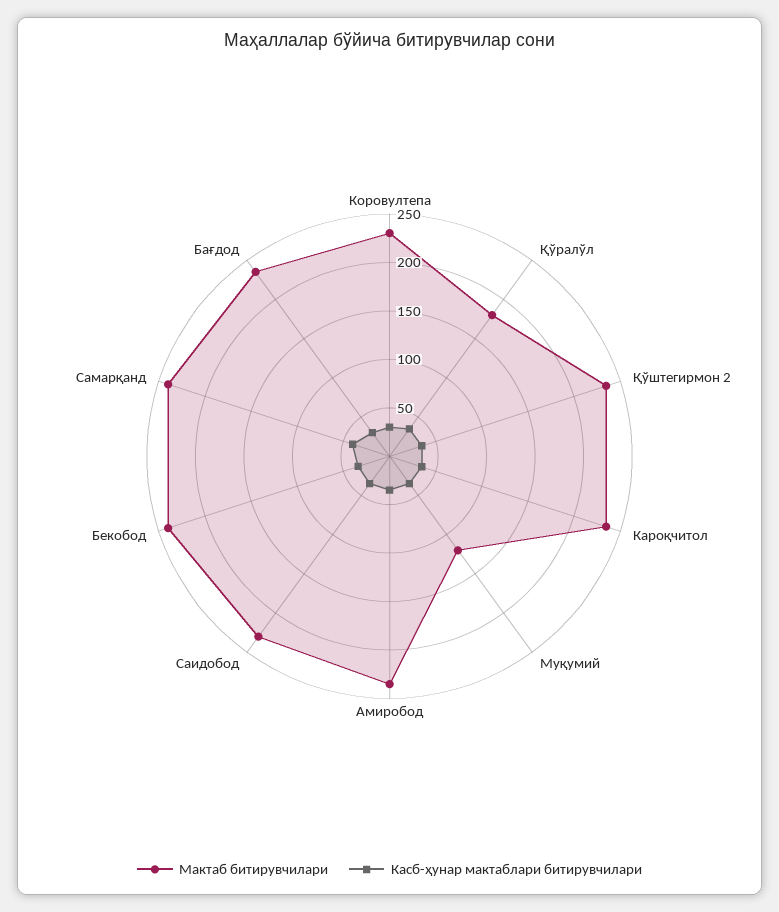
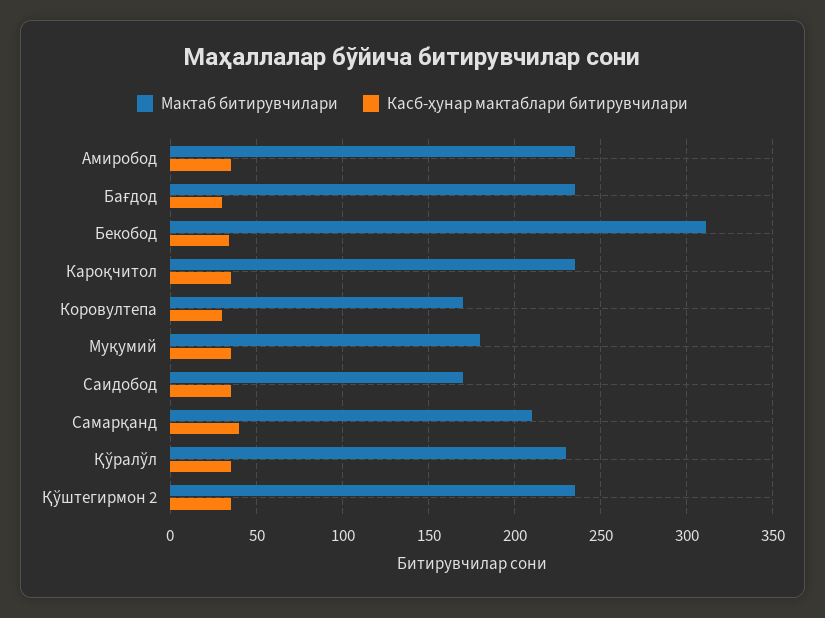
  {
    "Мактаб битирувчилари": {
-     "Коровултепа": 230,
+     "Коровултепа": 170,
-     "Қўралўл": 180,
+     "Қўралўл": 230,
      "Қўштегирмон 2": 235,
      "Кароқчитол": 235,
-     "Муқумий": 120,
+     "Муқумий": 180,
      "Амиробод": 235,
-     "Саидобод": 230,
+     "Саидобод": 170,
-     "Бекобод": 240,
+     "Бекобод": 310,
-     "Самарқанд": 240,
+     "Самарқанд": 210,
      "Бағдод": 235
    },
    "Касб-ҳунар мактаблари битирувчилари": {
      "Коровултепа": 30,
      "Қўралўл": 35,
      "Қўштегирмон 2": 35,
      "Кароқчитол": 35,
      "Муқумий": 35,
      "Амиробод": 35,
      "Саидобод": 35,
      "Бекобод": 35,
      "Самарқанд": 40,
      "Бағдод": 30
    }
  }

